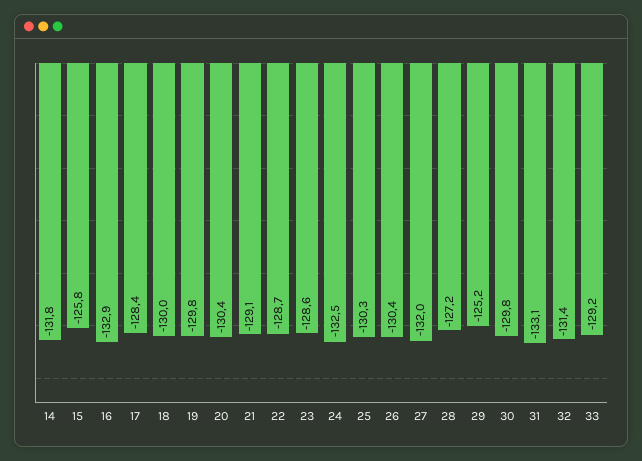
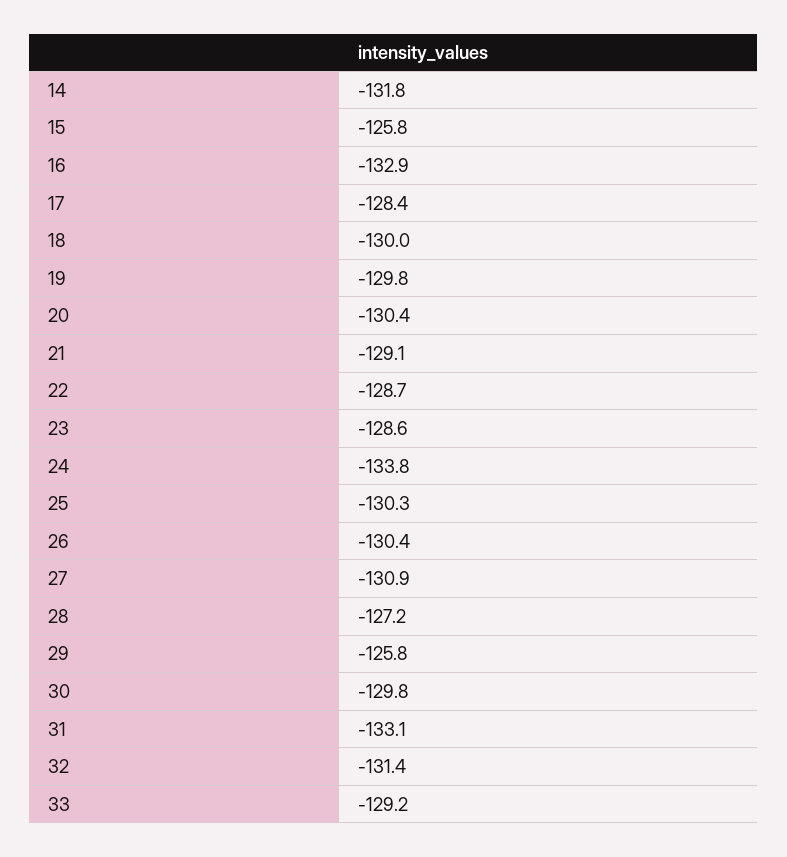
  {
    "14": -131.8,
    "15": -125.8,
    "16": -132.9,
    "17": -128.4,
    "18": -130,
    "19": -129.8,
    "20": -130.4,
    "21": -129.1,
    "22": -128.7,
    "23": -128.6,
-   "24": -132.5,
+   "24": -133.8,
    "25": -130.3,
    "26": -130.4,
-   "27": -132,
+   "27": -130.9,
    "28": -127.2,
-   "29": -125.2,
+   "29": -125.8,
    "30": -129.8,
    "31": -133.1,
    "32": -131.4,
    "33": -129.2
  }

